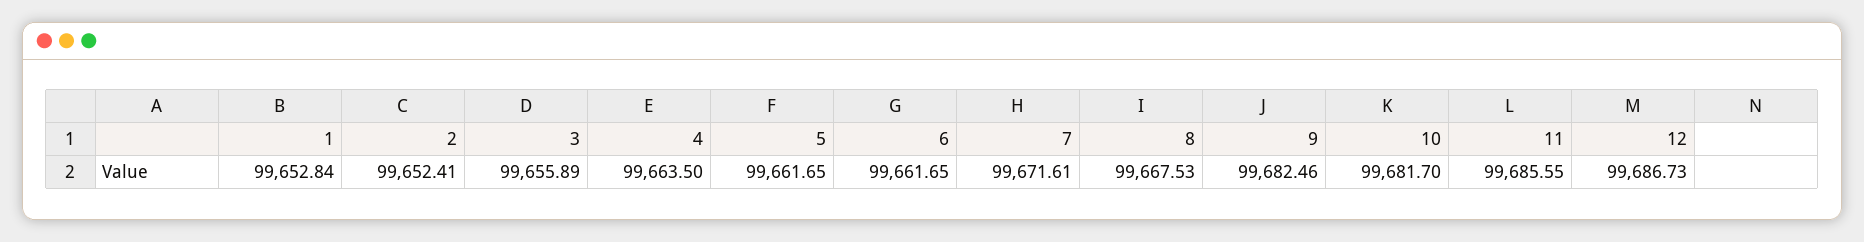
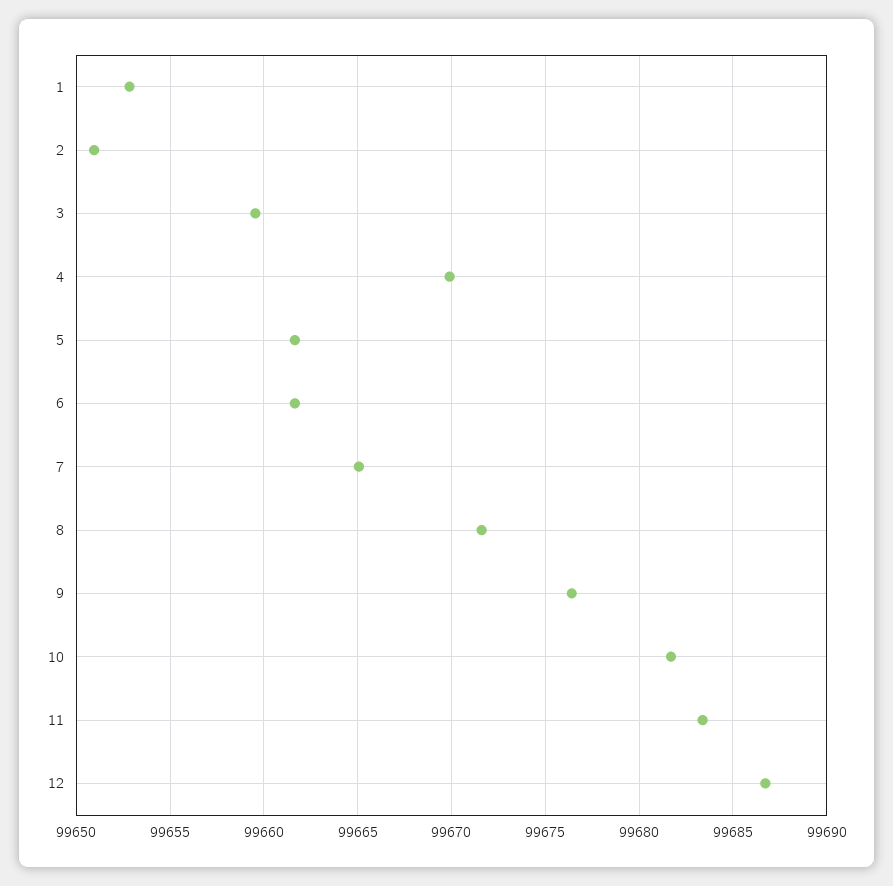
  {
    "1": 99652.84,
-   "2": 99652.41,
+   "2": 99651,
-   "3": 99655.89,
+   "3": 99659.5,
-   "4": 99663.5,
+   "4": 99670,
    "5": 99661.65,
    "6": 99661.65,
-   "7": 99671.61,
+   "7": 99665,
-   "8": 99667.53,
+   "8": 99671.5,
-   "9": 99682.46,
+   "9": 99676.5,
    "10": 99681.7,
-   "11": 99685.55,
+   "11": 99683.5,
    "12": 99686.73
  }

